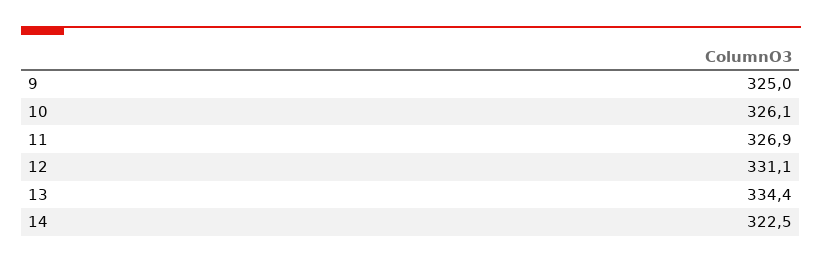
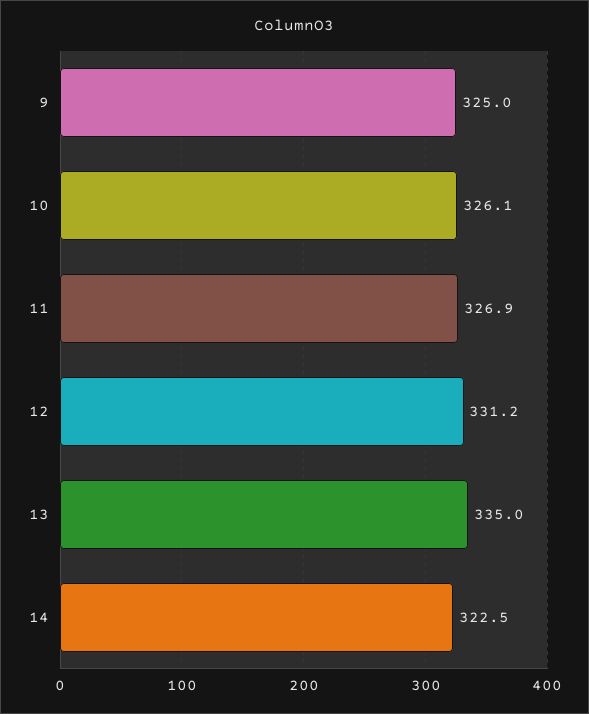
  {
    "9": 325,
    "10": 326.1,
    "11": 326.9,
-   "12": 331.1,
+   "12": 331.2,
-   "13": 334.4,
+   "13": 335,
    "14": 322.5
  }

